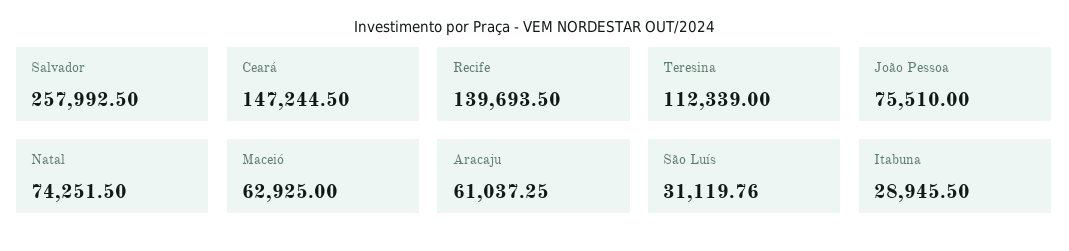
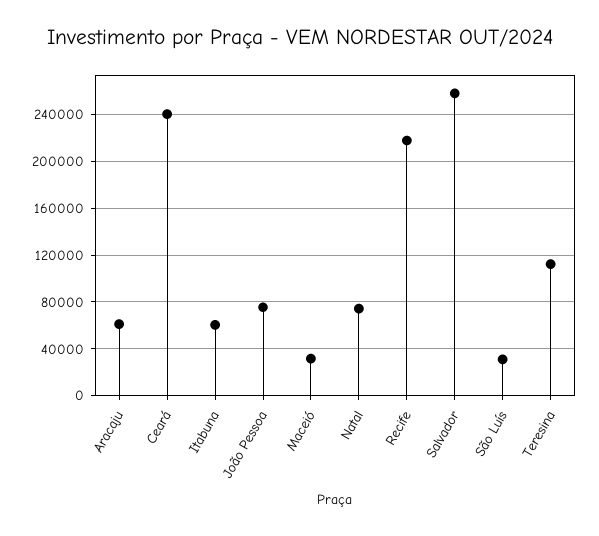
  {
    "Salvador": 257992.5,
-   "Ceará": 147244.5,
+   "Ceará": 240000,
-   "Recife": 139693.5,
+   "Recife": 220000,
    "Teresina": 112339,
    "João Pessoa": 75510,
    "Natal": 74251.5,
-   "Maceió": 62925,
+   "Maceió": 30000,
    "Aracaju": 61037.25,
    "São Luís": 31119.76,
-   "Itabuna": 28945.5
+   "Itabuna": 60000
  }

